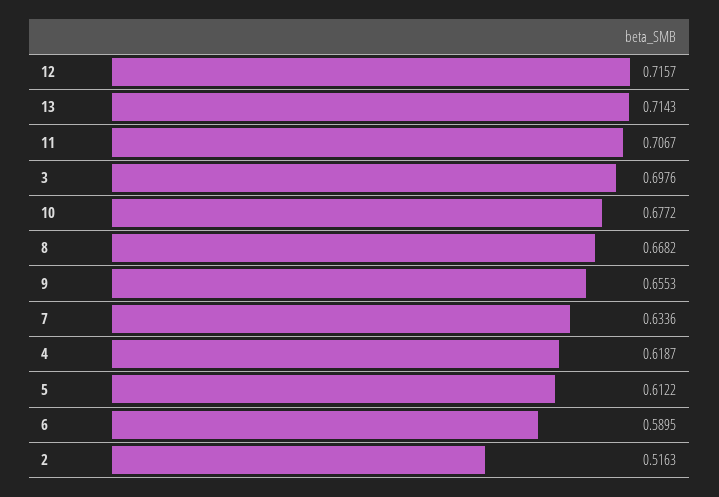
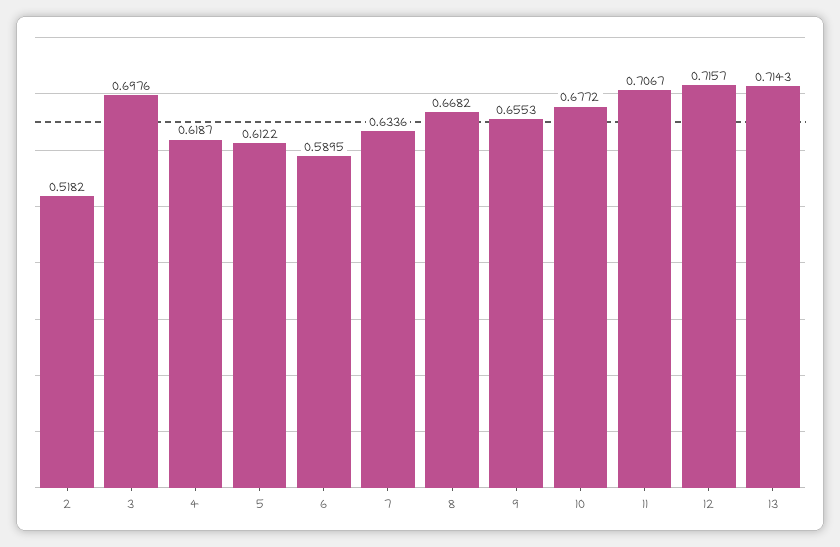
  {
    "12": 0.7157,
    "13": 0.7143,
    "11": 0.7067,
    "3": 0.6976,
    "10": 0.6772,
    "8": 0.6682,
    "9": 0.6553,
    "7": 0.6336,
    "4": 0.6187,
    "5": 0.6122,
    "6": 0.5895,
-   "2": 0.5163
+   "2": 0.5182
  }

